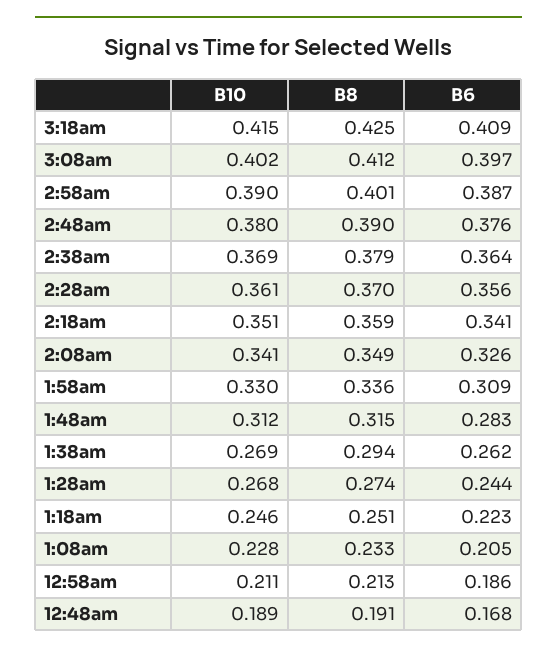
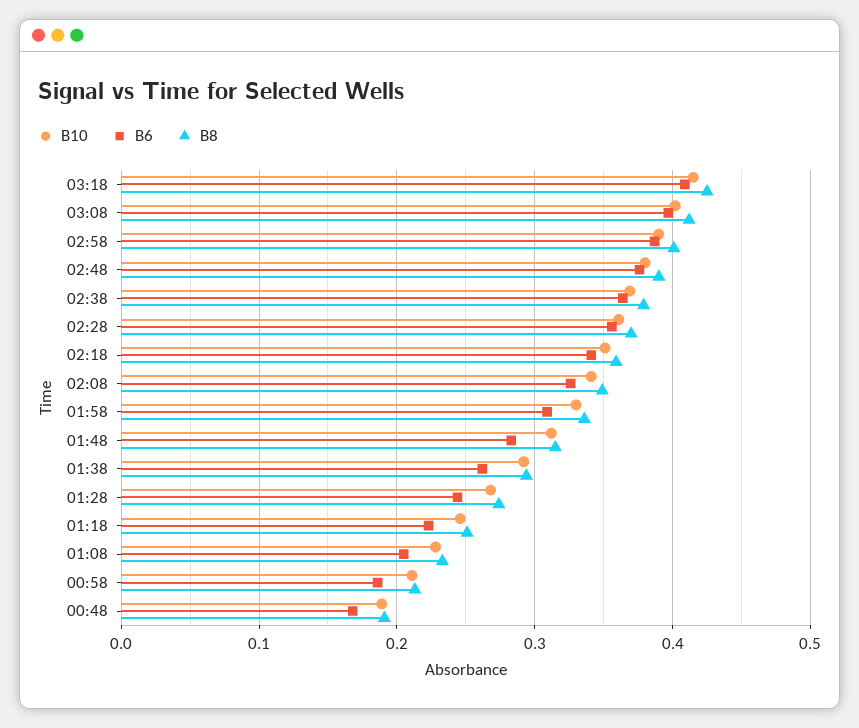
  {
    "B10": {
      "3:18am": 0.415,
      "3:08am": 0.402,
      "2:58am": 0.39,
      "2:48am": 0.38,
      "2:38am": 0.369,
      "2:28am": 0.361,
      "2:18am": 0.351,
      "2:08am": 0.341,
      "1:58am": 0.33,
      "1:48am": 0.312,
-     "1:38am": 0.269,
+     "1:38am": 0.29,
      "1:28am": 0.268,
      "1:18am": 0.246,
      "1:08am": 0.228,
      "12:58am": 0.211,
      "12:48am": 0.189
    },
    "B8": {
      "3:18am": 0.425,
      "3:08am": 0.412,
      "2:58am": 0.401,
      "2:48am": 0.39,
      "2:38am": 0.379,
      "2:28am": 0.37,
      "2:18am": 0.359,
      "2:08am": 0.349,
      "1:58am": 0.336,
      "1:48am": 0.315,
      "1:38am": 0.294,
      "1:28am": 0.274,
      "1:18am": 0.251,
      "1:08am": 0.233,
      "12:58am": 0.213,
      "12:48am": 0.191
    },
    "B6": {
      "3:18am": 0.409,
      "3:08am": 0.397,
      "2:58am": 0.387,
      "2:48am": 0.376,
      "2:38am": 0.364,
      "2:28am": 0.356,
      "2:18am": 0.341,
      "2:08am": 0.326,
      "1:58am": 0.309,
      "1:48am": 0.283,
      "1:38am": 0.262,
      "1:28am": 0.244,
      "1:18am": 0.223,
      "1:08am": 0.205,
      "12:58am": 0.186,
      "12:48am": 0.168
    }
  }

